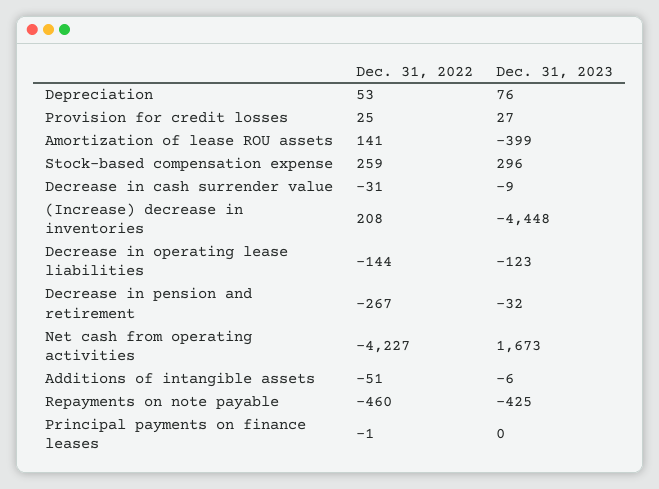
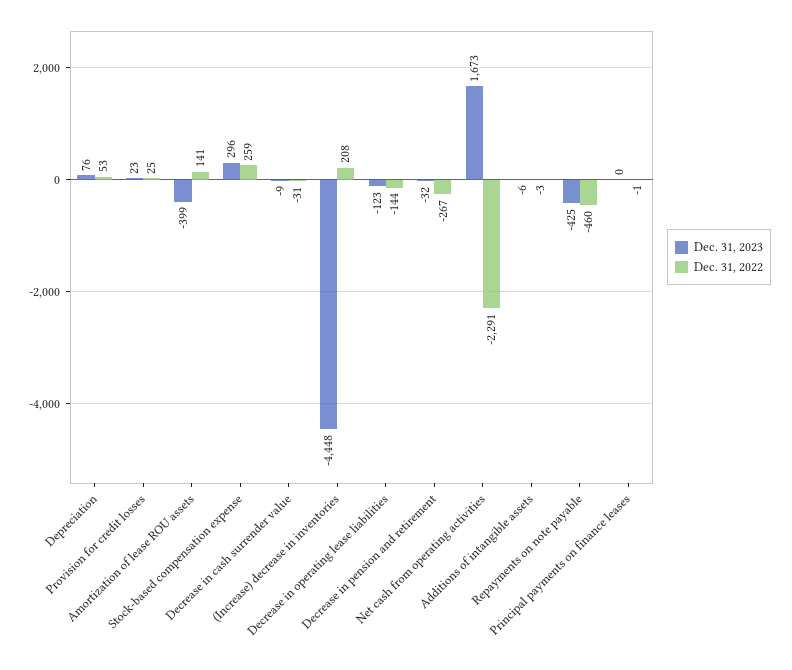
  {
    "Dec. 31, 2022": {
      "Depreciation": 53,
      "Provision for credit losses": 25,
      "Amortization of lease ROU assets": 141,
      "Stock-based compensation expense": 259,
      "Decrease in cash surrender value": -31,
      "(Increase) decrease in inventories": 208,
      "Decrease in operating lease liabilities": -144,
      "Decrease in pension and retirement": -267,
-     "Net cash from operating activities": -4227,
+     "Net cash from operating activities": -2291,
-     "Additions of intangible assets": -51,
+     "Additions of intangible assets": -3,
      "Repayments on note payable": -460,
      "Principal payments on finance leases": -1
    },
    "Dec. 31, 2023": {
      "Depreciation": 76,
-     "Provision for credit losses": 27,
+     "Provision for credit losses": 23,
      "Amortization of lease ROU assets": -399,
      "Stock-based compensation expense": 296,
      "Decrease in cash surrender value": -9,
      "(Increase) decrease in inventories": -4448,
      "Decrease in operating lease liabilities": -123,
      "Decrease in pension and retirement": -32,
      "Net cash from operating activities": 1673,
      "Additions of intangible assets": -6,
      "Repayments on note payable": -425,
      "Principal payments on finance leases": 0
    }
  }

